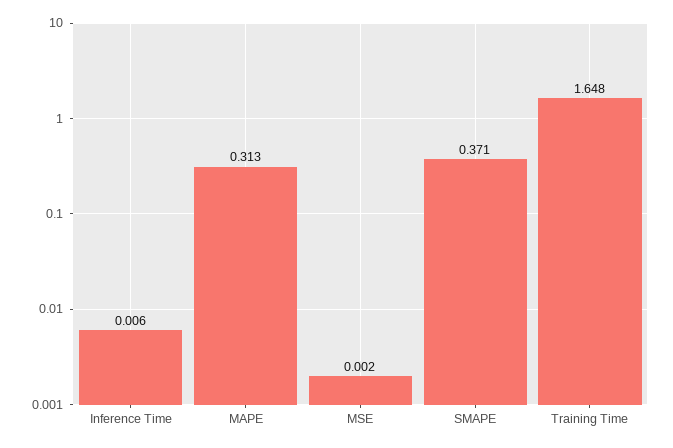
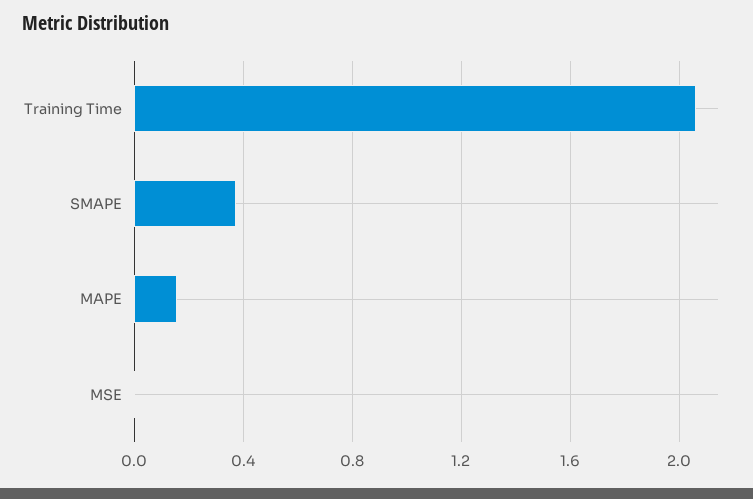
  {
-   "Inference Time": 0.006,
-   "MAPE": 0.313,
+   "MAPE": 0.15,
    "MSE": 0.002,
    "SMAPE": 0.371,
-   "Training Time": 1.648
+   "Training Time": 2.05
  }

